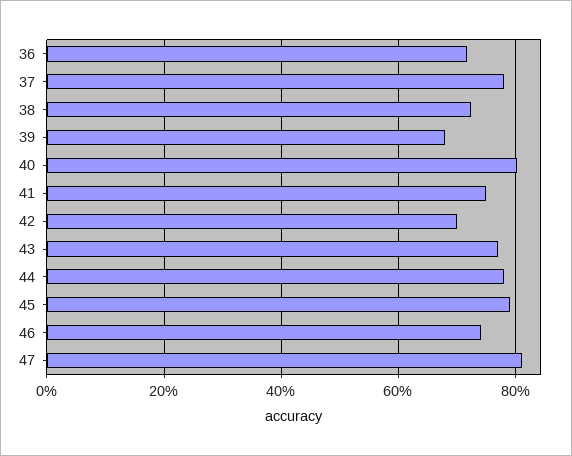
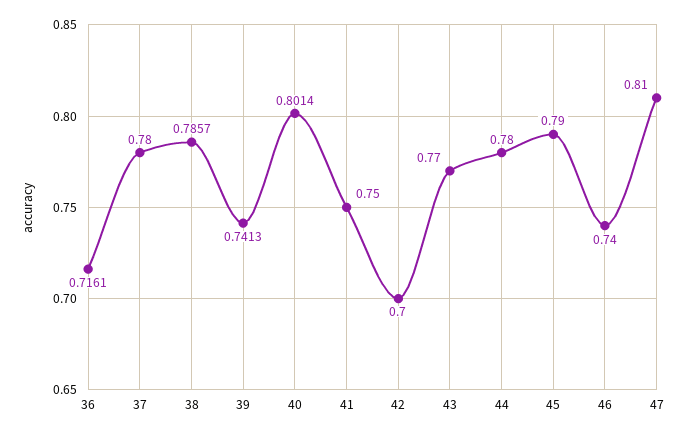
  {
    "36": 0.7161,
    "37": 0.78,
-   "38": 0.72,
+   "38": 0.7857,
-   "39": 0.68,
+   "39": 0.7413,
    "40": 0.8014,
    "41": 0.75,
    "42": 0.7,
    "43": 0.77,
    "44": 0.78,
    "45": 0.79,
    "46": 0.74,
    "47": 0.81
  }

